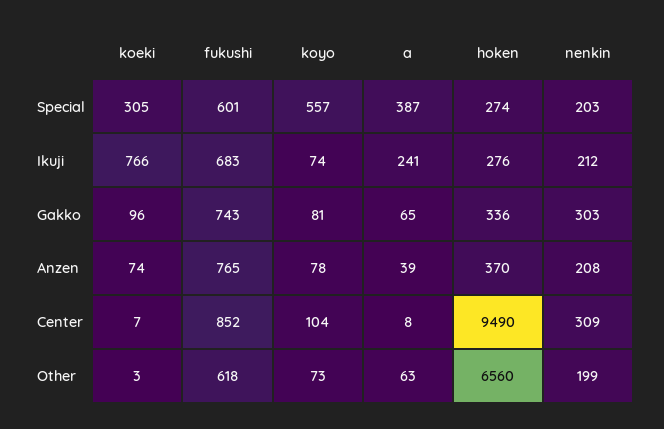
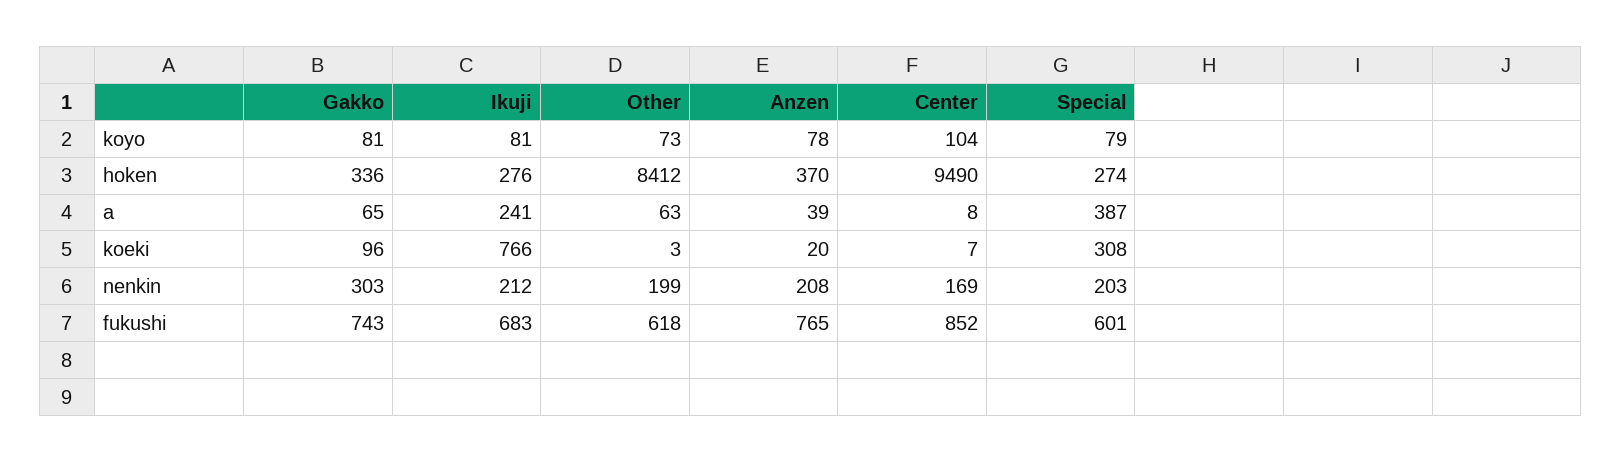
  {
    "koeki": {
-     "Special": 305,
+     "Special": 308,
      "Ikuji": 766,
      "Gakko": 96,
-     "Anzen": 74,
+     "Anzen": 20,
      "Center": 7,
      "Other": 3
    },
    "fukushi": {
      "Special": 601,
      "Ikuji": 683,
      "Gakko": 743,
      "Anzen": 765,
      "Center": 852,
      "Other": 618
    },
    "koyo": {
-     "Special": 557,
+     "Special": 79,
-     "Ikuji": 74,
+     "Ikuji": 81,
      "Gakko": 81,
      "Anzen": 78,
      "Center": 104,
      "Other": 73
    },
    "a": {
      "Special": 387,
      "Ikuji": 241,
      "Gakko": 65,
      "Anzen": 39,
      "Center": 8,
      "Other": 63
    },
    "hoken": {
      "Special": 274,
      "Ikuji": 276,
      "Gakko": 336,
      "Anzen": 370,
      "Center": 9490,
-     "Other": 6560
+     "Other": 8412
    },
    "nenkin": {
      "Special": 203,
      "Ikuji": 212,
      "Gakko": 303,
      "Anzen": 208,
-     "Center": 309,
+     "Center": 169,
      "Other": 199
    }
  }

